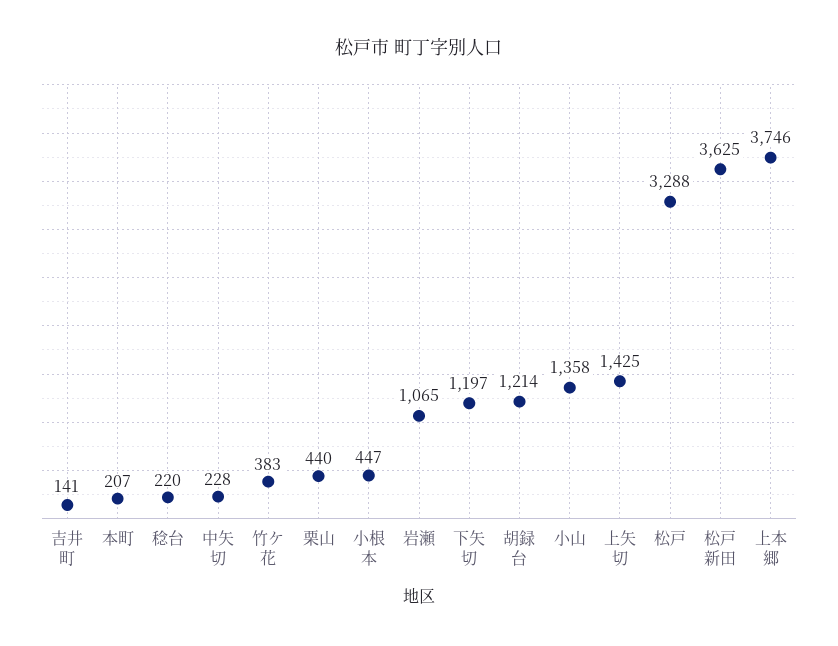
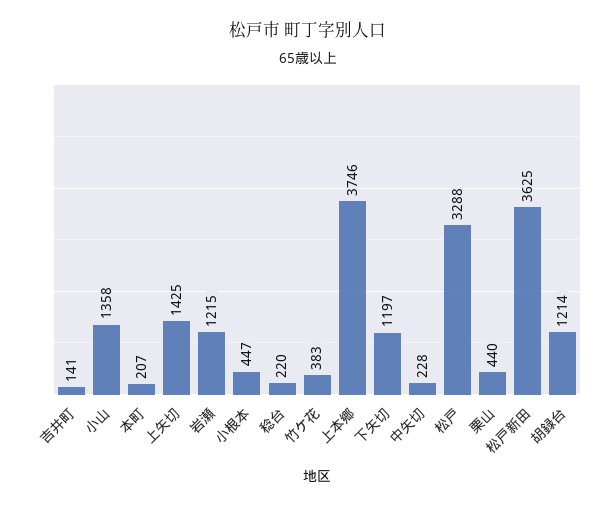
  {
    "吉井町": 141,
    "本町": 207,
    "稔台": 220,
    "中矢切": 228,
    "竹ケ花": 383,
    "栗山": 440,
    "小根本": 447,
-   "岩瀬": 1065,
+   "岩瀬": 1215,
    "下矢切": 1197,
    "胡録台": 1214,
    "小山": 1358,
    "上矢切": 1425,
    "松戸": 3288,
    "松戸新田": 3625,
    "上本郷": 3746
  }

